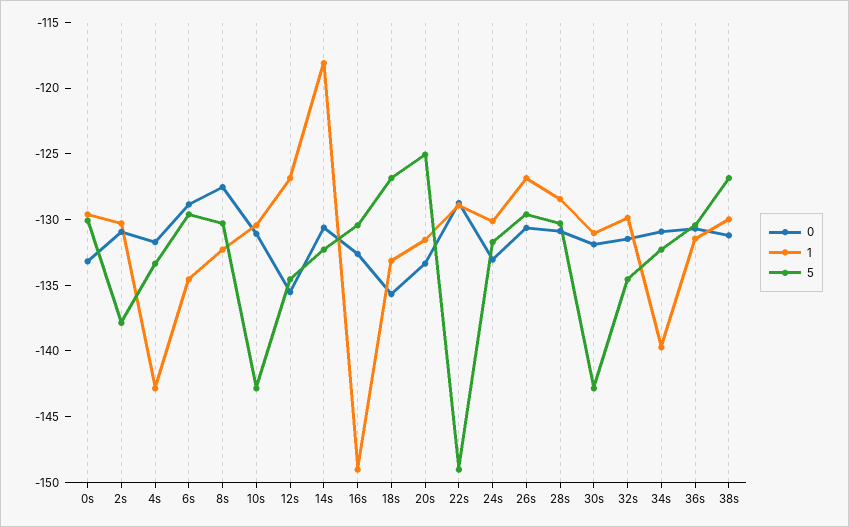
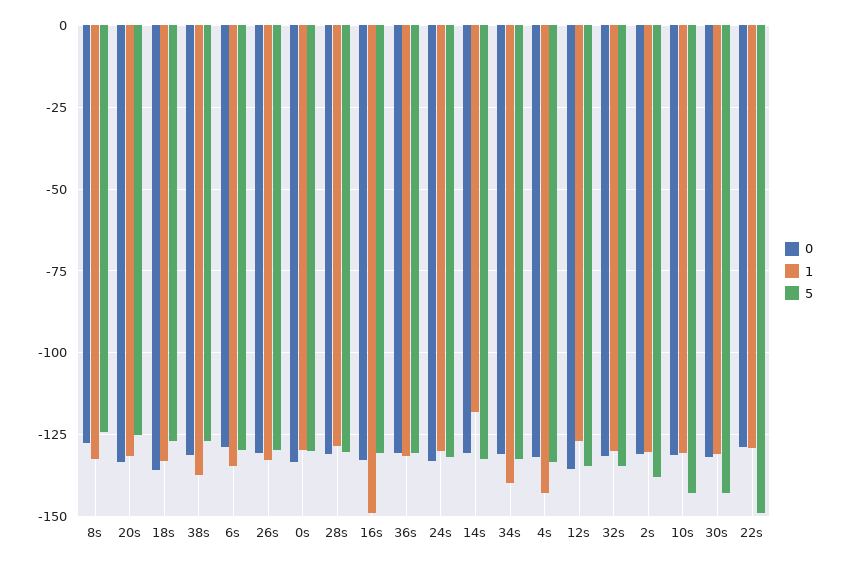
  {
    "0": {
      "0s": -133,
      "2s": -131,
      "4s": -132,
      "6s": -129,
      "8s": -128,
      "10s": -131,
      "12s": -136,
      "14s": -131,
      "16s": -133,
      "18s": -136,
      "20s": -133,
      "22s": -129,
      "24s": -133,
      "26s": -131,
      "28s": -131,
      "30s": -132,
      "32s": -131,
      "34s": -131,
      "36s": -131,
      "38s": -131
    },
    "1": {
      "0s": -130,
      "2s": -130,
      "4s": -143,
      "6s": -135,
      "8s": -132,
      "10s": -130,
      "12s": -127,
      "14s": -118,
      "16s": -149,
      "18s": -133,
      "20s": -132,
      "22s": -129,
      "24s": -130,
-     "26s": -127,
+     "26s": -132.5,
      "28s": -128,
      "30s": -131,
      "32s": -130,
      "34s": -140,
      "36s": -131,
-     "38s": -130
+     "38s": -137.5
    },
    "5": {
      "0s": -130,
      "2s": -138,
      "4s": -133,
      "6s": -130,
-     "8s": -130,
+     "8s": -125,
      "10s": -143,
      "12s": -135,
      "14s": -132,
      "16s": -130,
      "18s": -127,
      "20s": -125,
      "22s": -149,
      "24s": -132,
      "26s": -130,
      "28s": -130,
      "30s": -143,
      "32s": -135,
      "34s": -132,
      "36s": -130,
      "38s": -127
    }
  }

